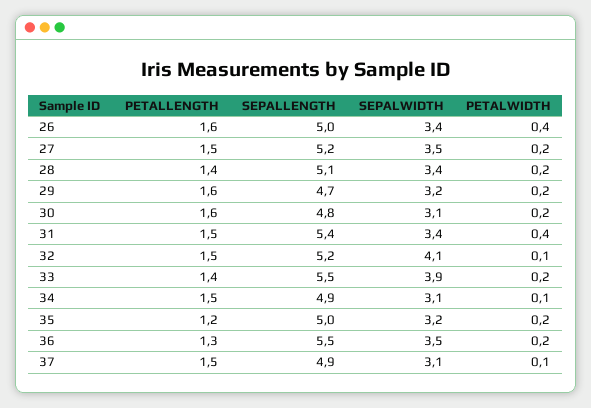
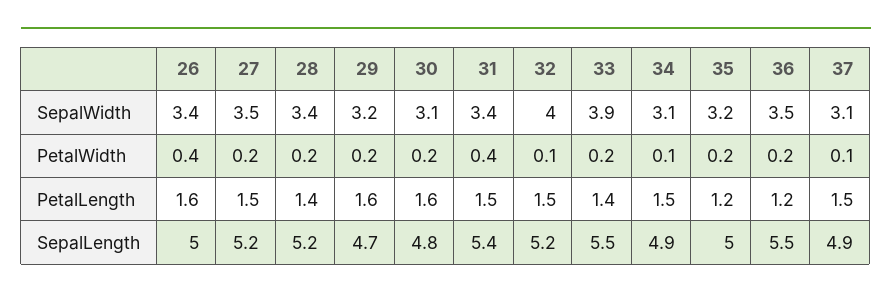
  {
    "PETALLENGTH": {
      "26": 1.6,
      "27": 1.5,
      "28": 1.4,
      "29": 1.6,
      "30": 1.6,
      "31": 1.5,
      "32": 1.5,
      "33": 1.4,
      "34": 1.5,
      "35": 1.2,
-     "36": 1.3,
+     "36": 1.2,
      "37": 1.5
    },
    "SEPALLENGTH": {
      "26": 5,
      "27": 5.2,
-     "28": 5.1,
+     "28": 5.2,
      "29": 4.7,
      "30": 4.8,
      "31": 5.4,
      "32": 5.2,
      "33": 5.5,
      "34": 4.9,
      "35": 5,
      "36": 5.5,
      "37": 4.9
    },
    "SEPALWIDTH": {
      "26": 3.4,
      "27": 3.5,
      "28": 3.4,
      "29": 3.2,
      "30": 3.1,
      "31": 3.4,
-     "32": 4.1,
+     "32": 4,
      "33": 3.9,
      "34": 3.1,
      "35": 3.2,
      "36": 3.5,
      "37": 3.1
    },
    "PETALWIDTH": {
      "26": 0.4,
      "27": 0.2,
      "28": 0.2,
      "29": 0.2,
      "30": 0.2,
      "31": 0.4,
      "32": 0.1,
      "33": 0.2,
      "34": 0.1,
      "35": 0.2,
      "36": 0.2,
      "37": 0.1
    }
  }

